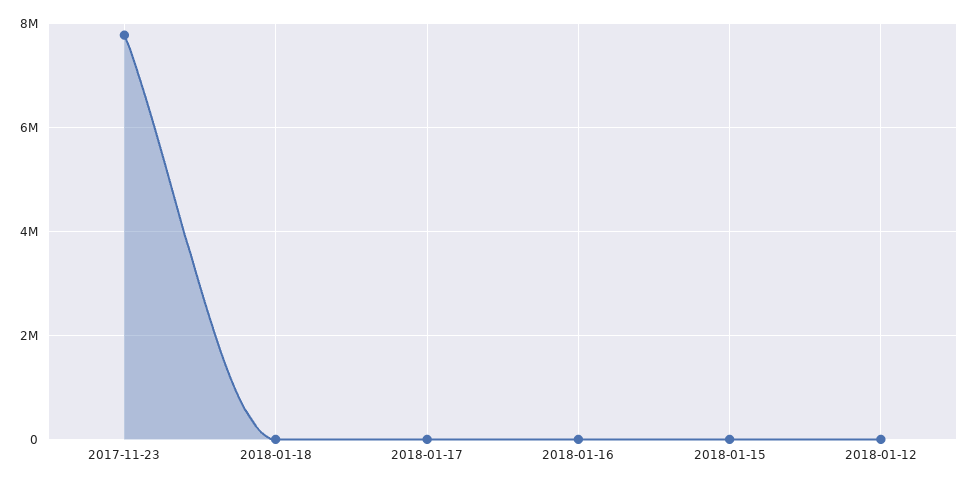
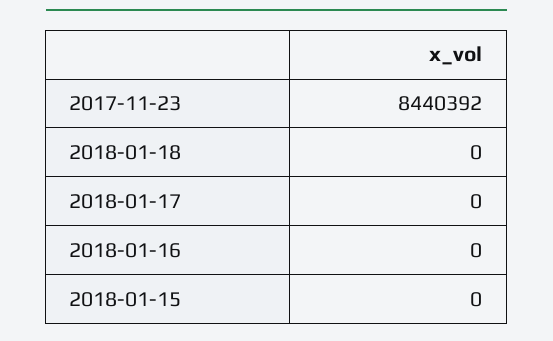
  {
-   "2017-11-23": 7800000,
+   "2017-11-23": 8440392,
    "2018-01-18": 0,
    "2018-01-17": 0,
    "2018-01-16": 0,
-   "2018-01-15": 0,
+   "2018-01-15": 0
-   "2018-01-12": 0
  }

